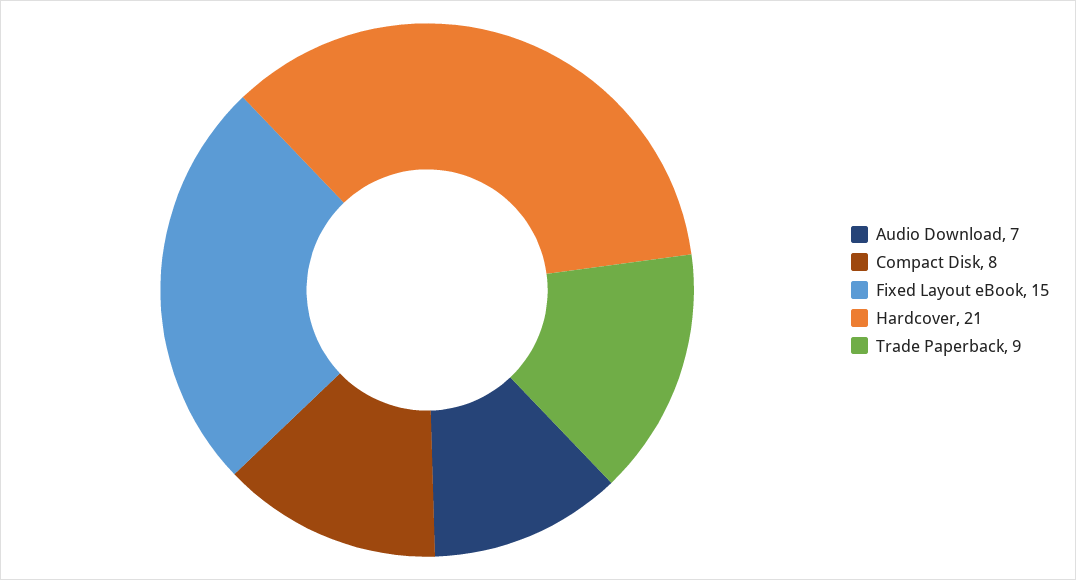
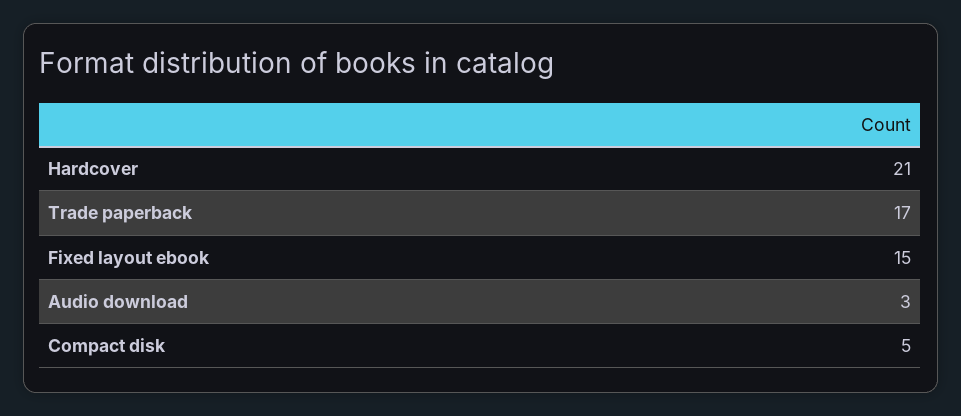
  {
-   "Audio Download": 7,
+   "Audio Download": 3,
-   "Compact Disk": 8,
+   "Compact Disk": 5,
    "Fixed Layout eBook": 15,
    "Hardcover": 21,
-   "Trade Paperback": 9
+   "Trade Paperback": 17
  }

